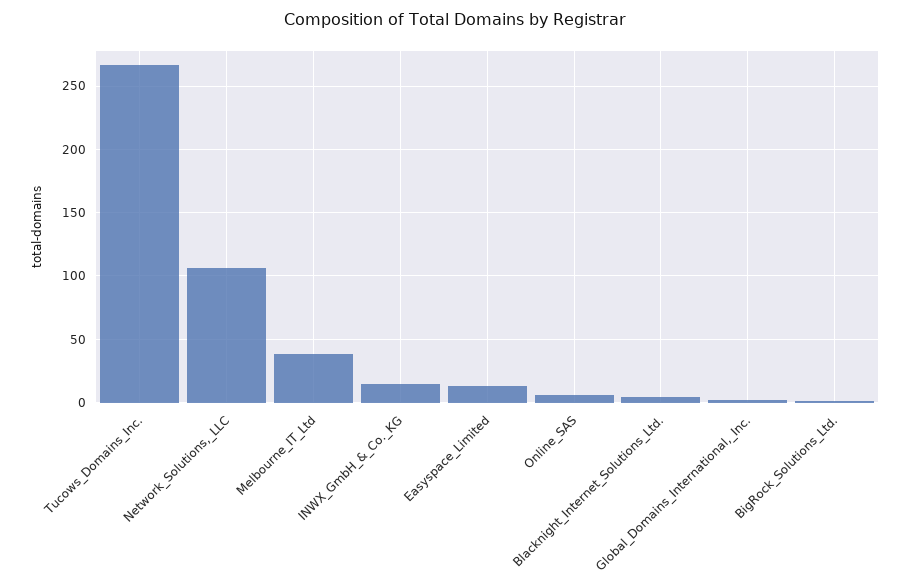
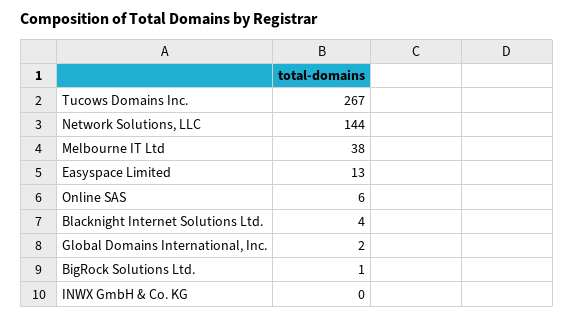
  {
    "Tucows_Domains_Inc.": 267,
-   "Network_Solutions,_LLC": 105,
+   "Network_Solutions,_LLC": 144,
    "Melbourne_IT_Ltd": 38,
-   "INWX_GmbH_&_Co._KG": 15,
+   "INWX_GmbH_&_Co._KG": 0,
    "Easyspace_Limited": 13,
    "Online_SAS": 6,
    "Blacknight_Internet_Solutions_Ltd.": 4,
    "Global_Domains_International,_Inc.": 2,
    "BigRock_Solutions_Ltd.": 1
  }

